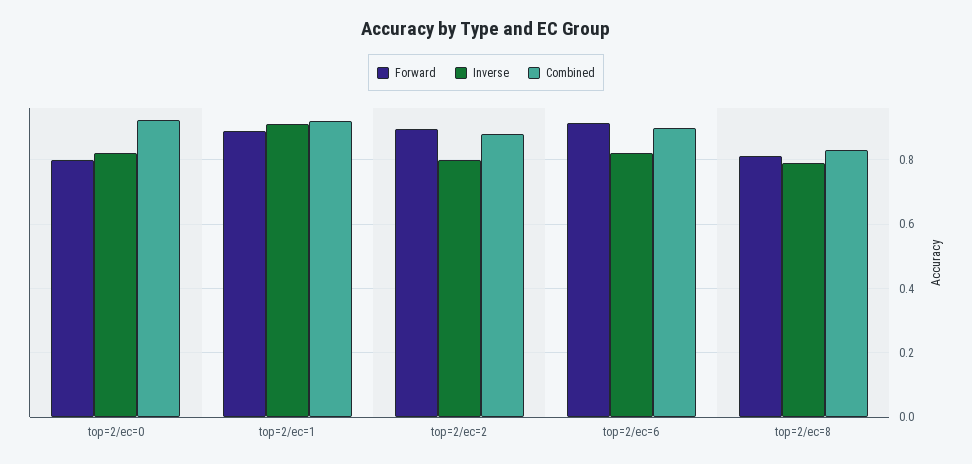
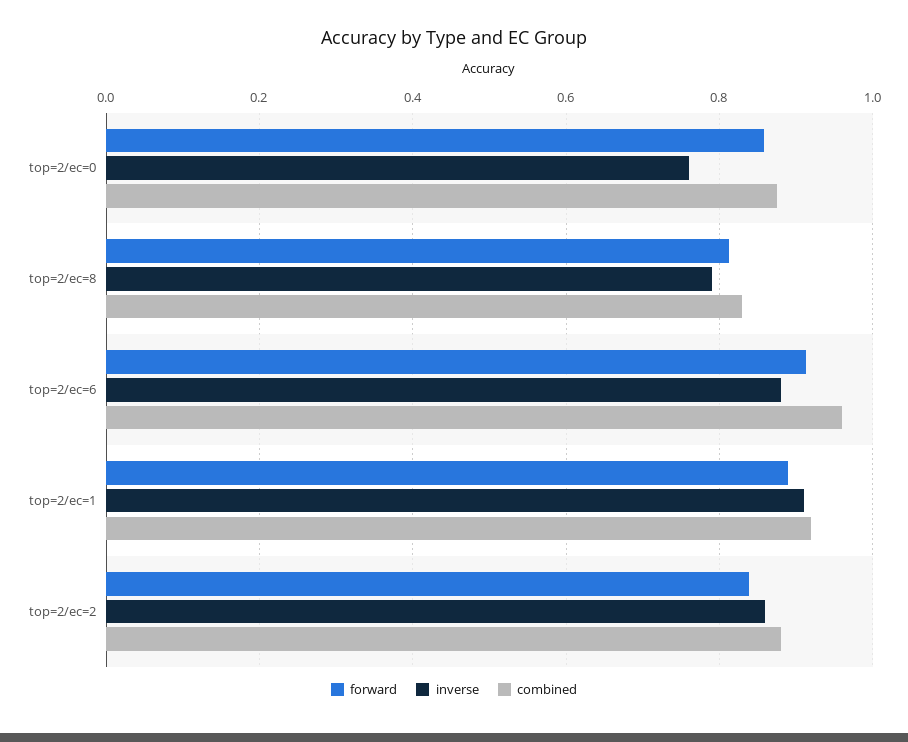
  {
    "Forward": {
-     "top=2/ec=0": 0.8,
+     "top=2/ec=0": 0.86,
      "top=2/ec=1": 0.88,
-     "top=2/ec=2": 0.9,
+     "top=2/ec=2": 0.84,
      "top=2/ec=6": 0.92,
      "top=2/ec=8": 0.82
    },
    "Inverse": {
-     "top=2/ec=0": 0.82,
+     "top=2/ec=0": 0.76,
      "top=2/ec=1": 0.92,
-     "top=2/ec=2": 0.8,
+     "top=2/ec=2": 0.86,
-     "top=2/ec=6": 0.82,
+     "top=2/ec=6": 0.88,
      "top=2/ec=8": 0.8
    },
    "Combined": {
-     "top=2/ec=0": 0.92,
+     "top=2/ec=0": 0.88,
      "top=2/ec=1": 0.92,
      "top=2/ec=2": 0.88,
-     "top=2/ec=6": 0.9,
+     "top=2/ec=6": 0.96,
      "top=2/ec=8": 0.84
    }
  }

